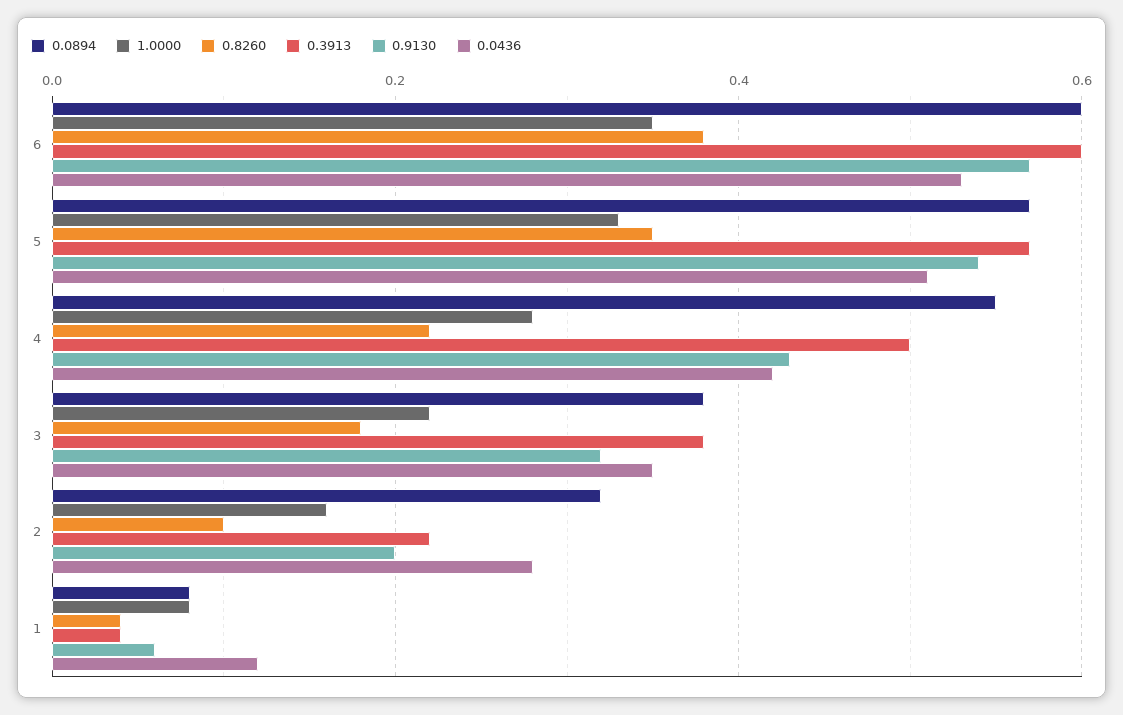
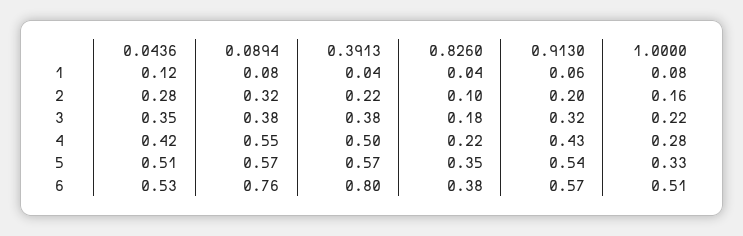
  {
    "0.0894": {
-     "6": 0.6,
+     "6": 0.76,
      "5": 0.57,
      "4": 0.55,
      "3": 0.38,
      "2": 0.32,
      "1": 0.08
    },
    "1.0000": {
-     "6": 0.35,
+     "6": 0.51,
      "5": 0.33,
      "4": 0.28,
      "3": 0.22,
      "2": 0.16,
      "1": 0.08
    },
    "0.8260": {
      "6": 0.38,
      "5": 0.35,
      "4": 0.22,
      "3": 0.18,
      "2": 0.1,
      "1": 0.04
    },
    "0.3913": {
-     "6": 0.6,
+     "6": 0.8,
      "5": 0.57,
      "4": 0.5,
      "3": 0.38,
      "2": 0.22,
      "1": 0.04
    },
    "0.9130": {
      "6": 0.57,
      "5": 0.54,
      "4": 0.43,
      "3": 0.32,
      "2": 0.2,
      "1": 0.06
    },
    "0.0436": {
      "6": 0.53,
      "5": 0.51,
      "4": 0.42,
      "3": 0.35,
      "2": 0.28,
      "1": 0.12
    }
  }

